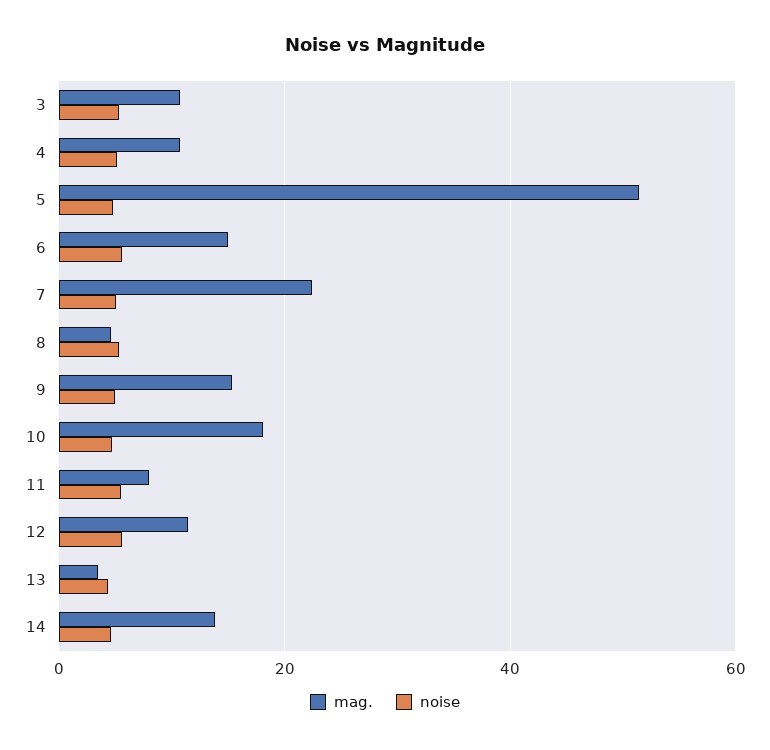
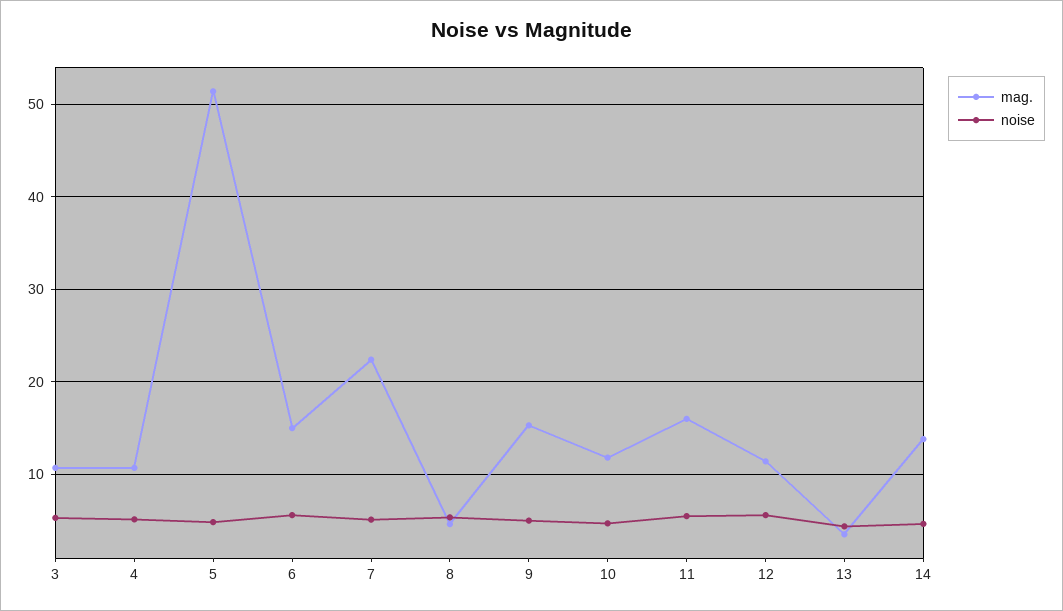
  {
    "mag.": {
      "3": 11,
      "4": 11,
      "5": 51,
      "6": 15,
      "7": 22,
      "8": 5,
      "9": 15,
-     "10": 18,
+     "10": 12,
-     "11": 8,
+     "11": 16,
      "12": 11,
      "13": 4,
      "14": 14
    },
    "noise": {
      "3": 5,
      "4": 5,
      "5": 5,
      "6": 6,
      "7": 5,
      "8": 5,
      "9": 5,
      "10": 5,
      "11": 5,
      "12": 6,
      "13": 4,
      "14": 5
    }
  }

